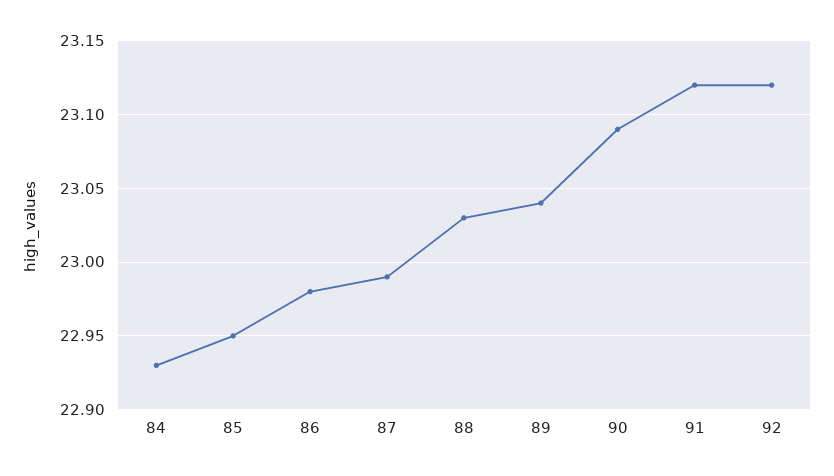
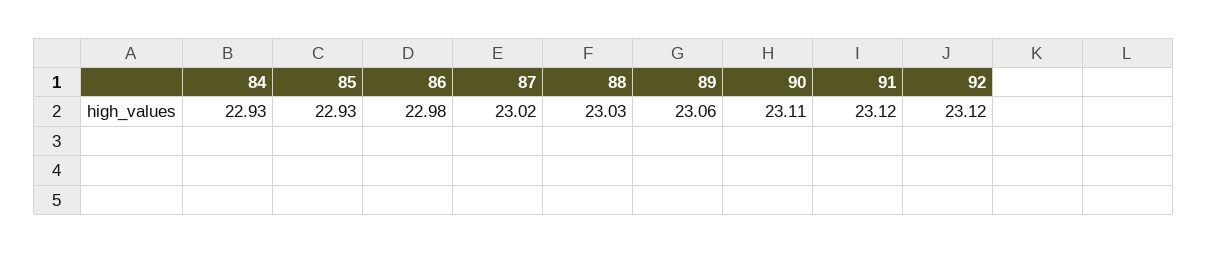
  {
    "84": 22.93,
-   "85": 22.95,
+   "85": 22.93,
    "86": 22.98,
-   "87": 22.99,
+   "87": 23.02,
    "88": 23.03,
-   "89": 23.04,
+   "89": 23.06,
-   "90": 23.09,
+   "90": 23.11,
    "91": 23.12,
    "92": 23.12
  }

